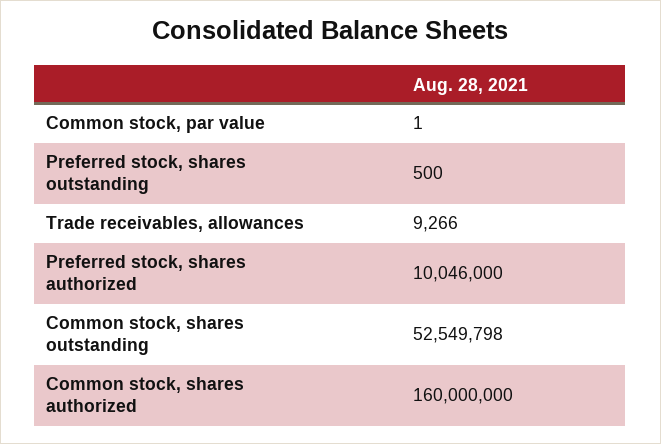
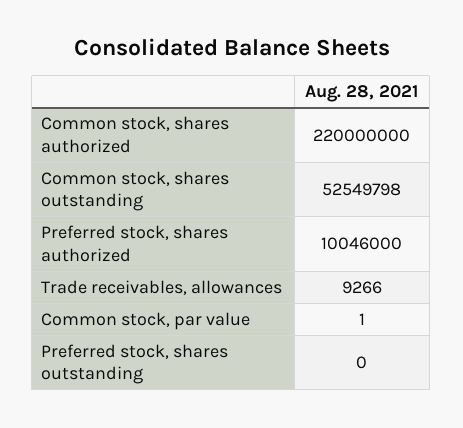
  {
    "Common stock, par value": 1,
-   "Preferred stock, shares outstanding": 500,
+   "Preferred stock, shares outstanding": 0,
    "Trade receivables, allowances": 9266,
    "Preferred stock, shares authorized": 10046000,
    "Common stock, shares outstanding": 52549798,
-   "Common stock, shares authorized": 160000000
+   "Common stock, shares authorized": 220000000
  }

